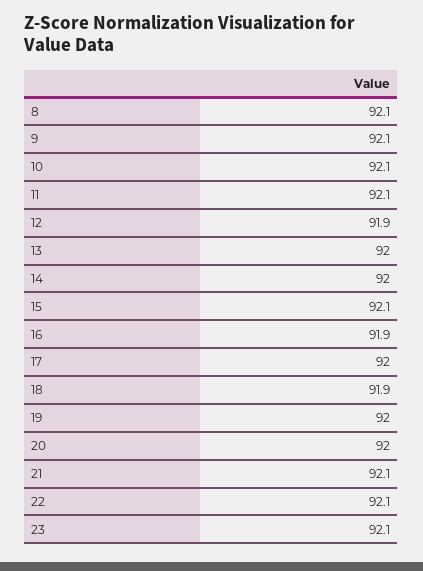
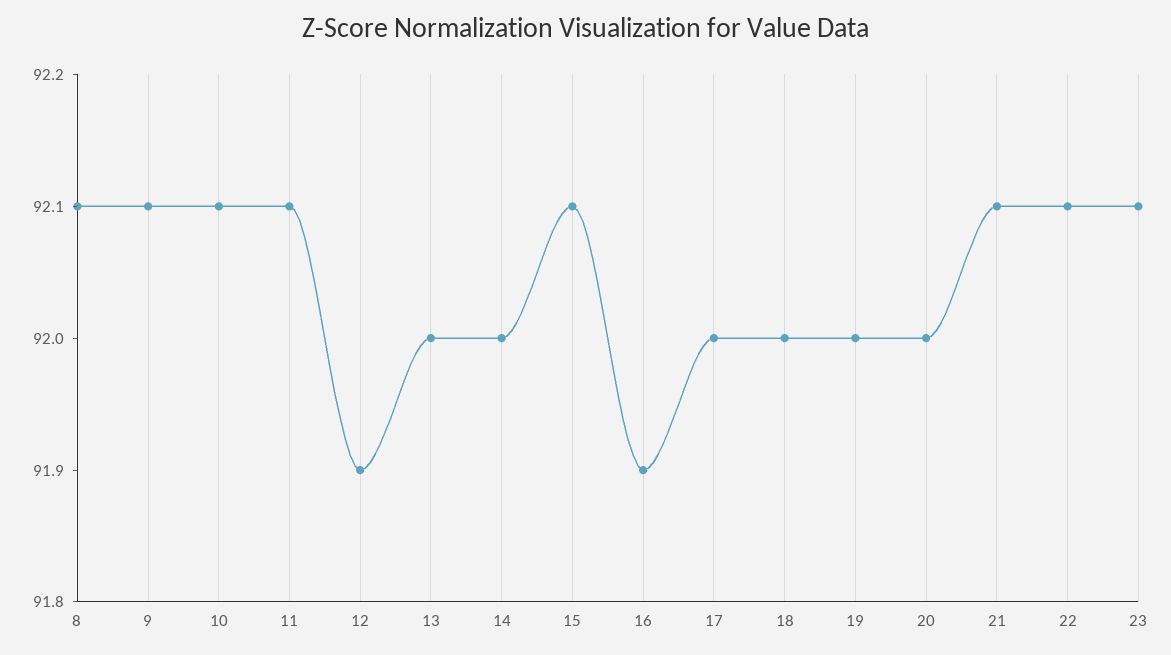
  {
    "8": 92.1,
    "9": 92.1,
    "10": 92.1,
    "11": 92.1,
    "12": 91.9,
    "13": 92,
    "14": 92,
    "15": 92.1,
    "16": 91.9,
    "17": 92,
-   "18": 91.9,
+   "18": 92,
    "19": 92,
    "20": 92,
    "21": 92.1,
    "22": 92.1,
    "23": 92.1
  }

